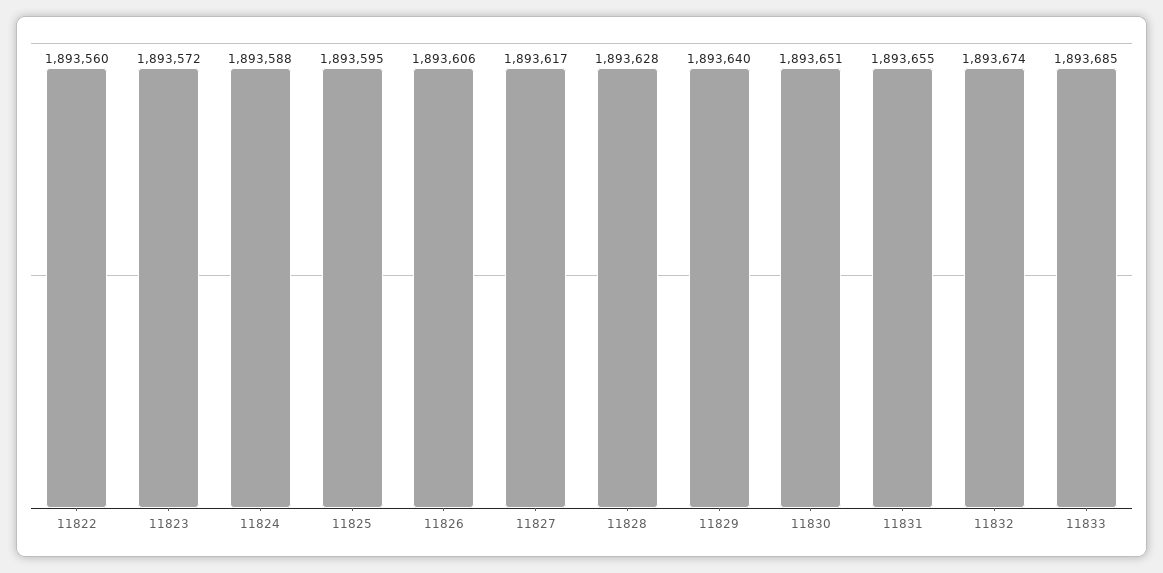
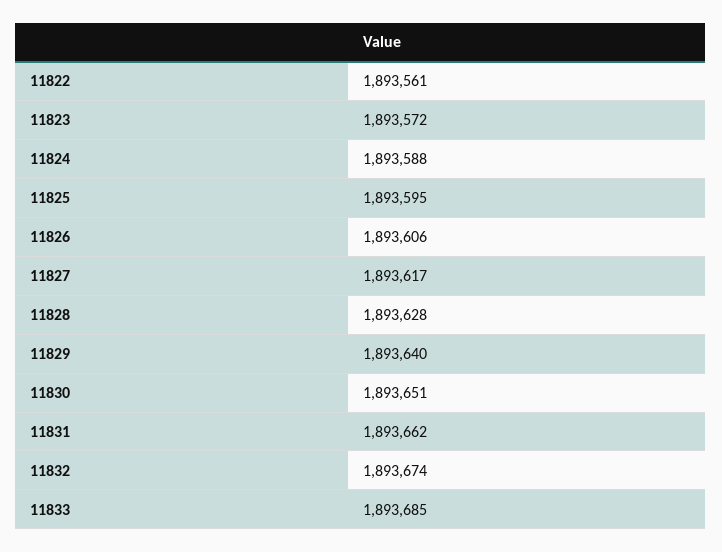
  {
-   "11822": 1893560,
+   "11822": 1893561,
    "11823": 1893572,
    "11824": 1893588,
    "11825": 1893595,
    "11826": 1893606,
    "11827": 1893617,
    "11828": 1893628,
    "11829": 1893640,
    "11830": 1893651,
-   "11831": 1893655,
+   "11831": 1893662,
    "11832": 1893674,
    "11833": 1893685
  }

